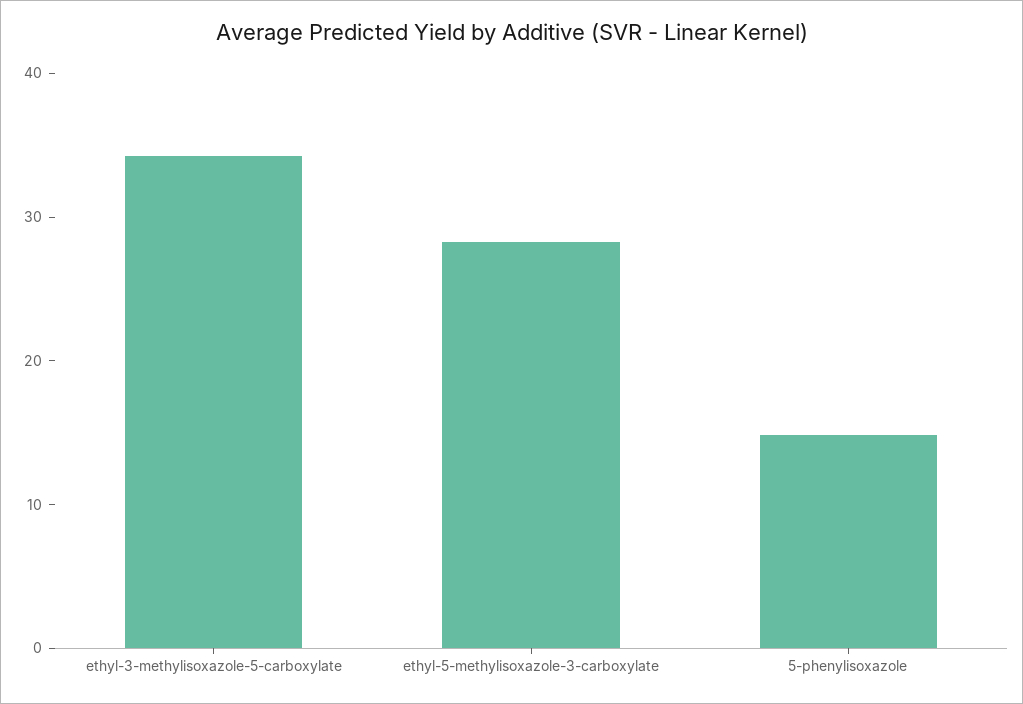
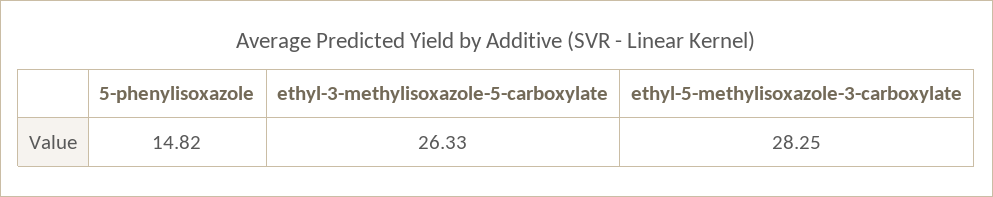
  {
-   "ethyl-3-methylisoxazole-5-carboxylate": 34,
+   "ethyl-3-methylisoxazole-5-carboxylate": 26.33,
    "ethyl-5-methylisoxazole-3-carboxylate": 28.25,
    "5-phenylisoxazole": 14.82
  }

